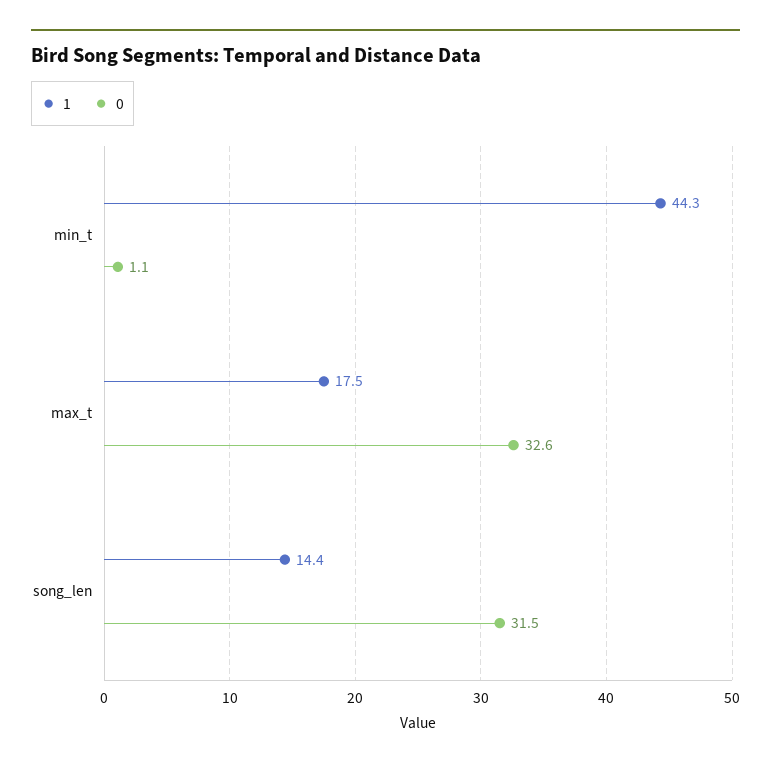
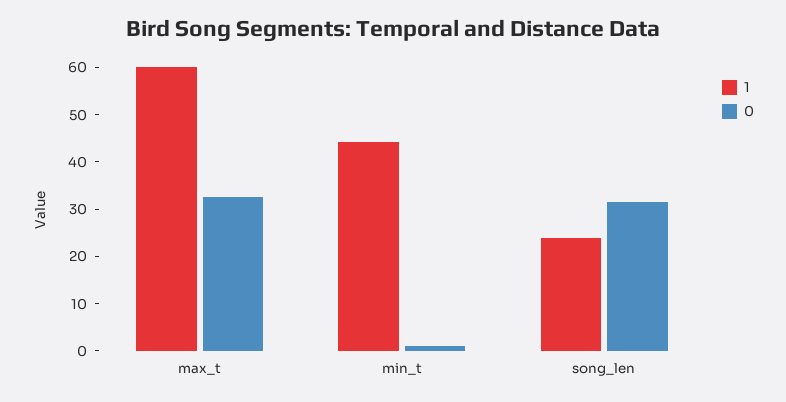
  {
    "1": {
      "min_t": 44.3,
-     "max_t": 17.5,
+     "max_t": 60,
-     "song_len": 14.4
+     "song_len": 24
    },
    "0": {
      "min_t": 1.1,
      "max_t": 32.6,
      "song_len": 31.5
    }
  }

